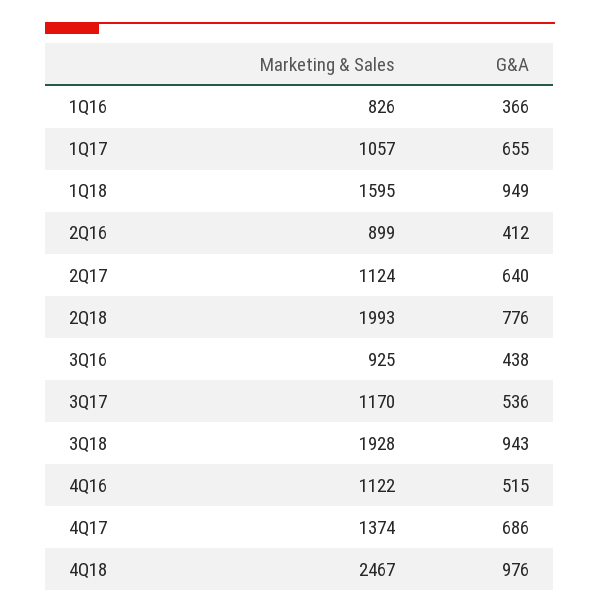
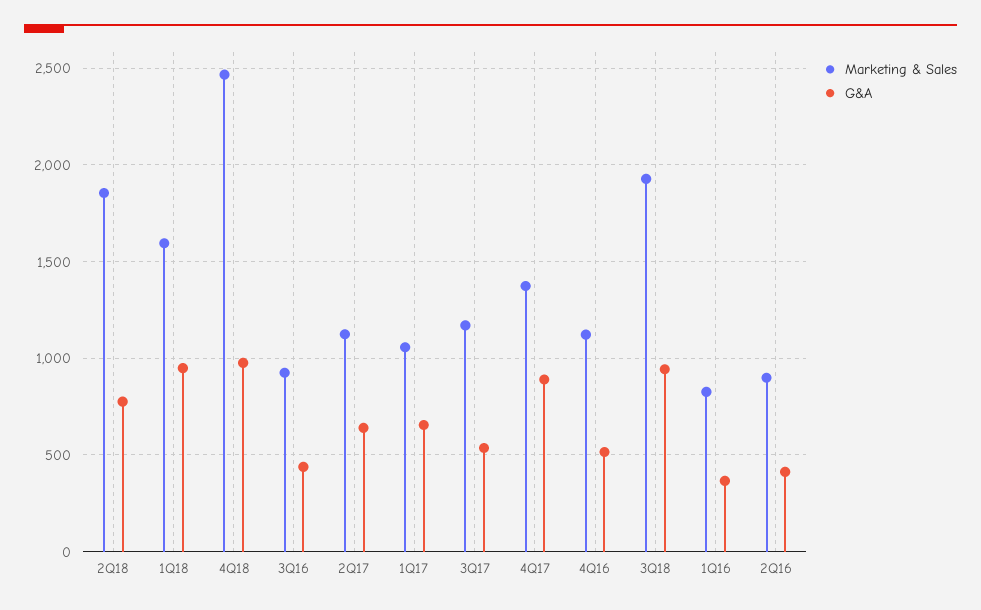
  {
    "Marketing & Sales": {
      "1Q16": 826,
      "1Q17": 1057,
      "1Q18": 1595,
      "2Q16": 899,
      "2Q17": 1124,
-     "2Q18": 1993,
+     "2Q18": 1850,
      "3Q16": 925,
      "3Q17": 1170,
      "3Q18": 1928,
      "4Q16": 1122,
      "4Q17": 1374,
      "4Q18": 2467
    },
    "G&A": {
      "1Q16": 366,
      "1Q17": 655,
      "1Q18": 949,
      "2Q16": 412,
      "2Q17": 640,
      "2Q18": 776,
      "3Q16": 438,
      "3Q17": 536,
      "3Q18": 943,
      "4Q16": 515,
-     "4Q17": 686,
+     "4Q17": 900,
      "4Q18": 976
    }
  }

